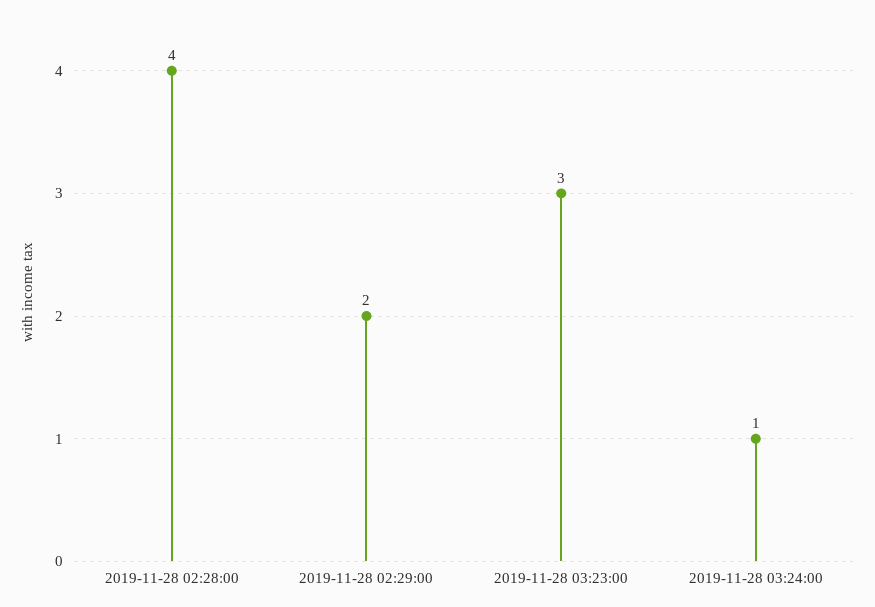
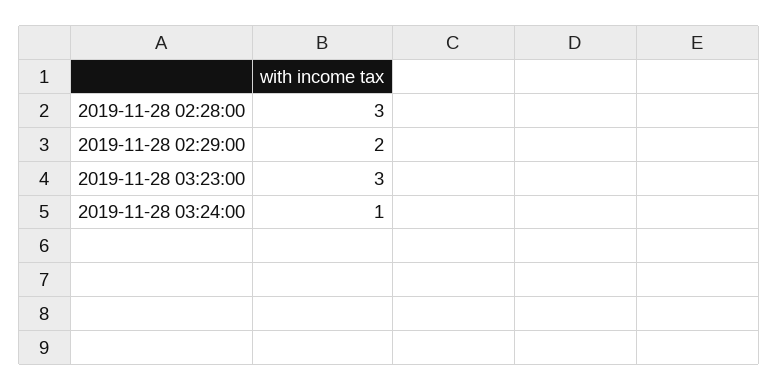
  {
-   "2019-11-28 02:28:00": 4,
+   "2019-11-28 02:28:00": 3,
    "2019-11-28 02:29:00": 2,
    "2019-11-28 03:23:00": 3,
    "2019-11-28 03:24:00": 1
  }

